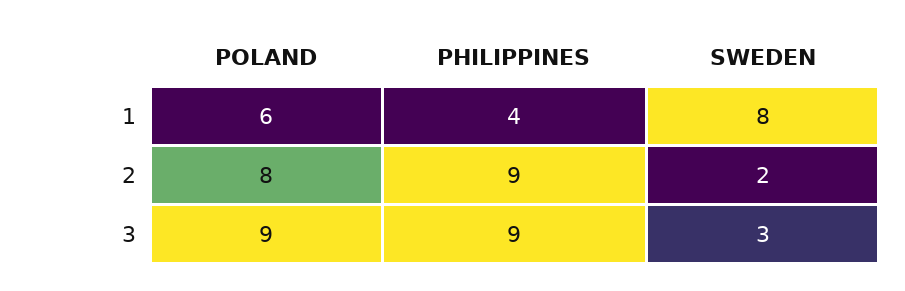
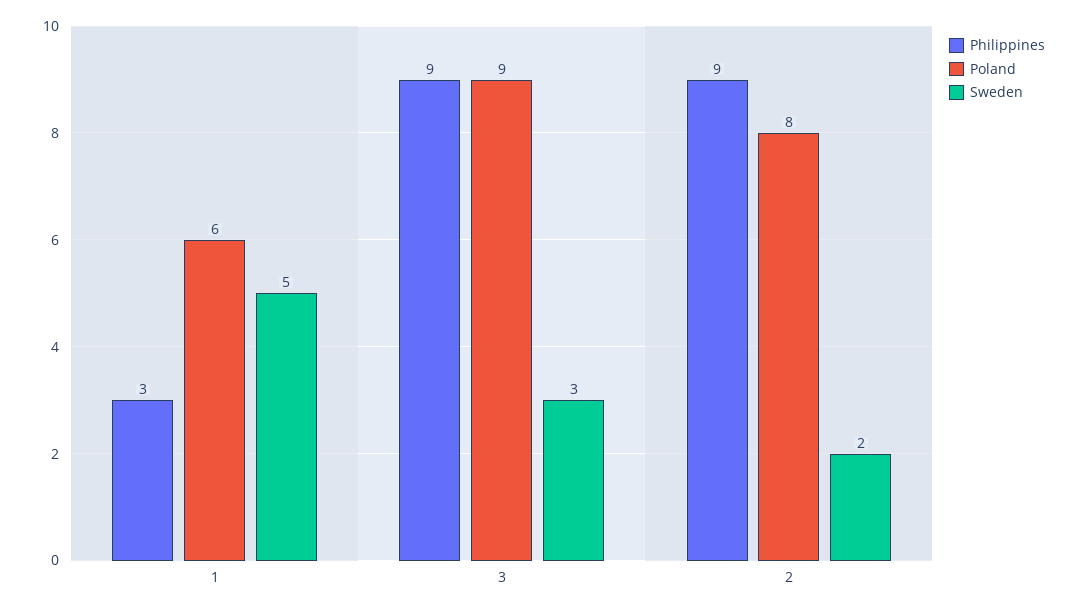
  {
    "POLAND": {
      "1": 6,
      "2": 8,
      "3": 9
    },
    "PHILIPPINES": {
-     "1": 4,
+     "1": 3,
      "2": 9,
      "3": 9
    },
    "SWEDEN": {
-     "1": 8,
+     "1": 5,
      "2": 2,
      "3": 3
    }
  }

